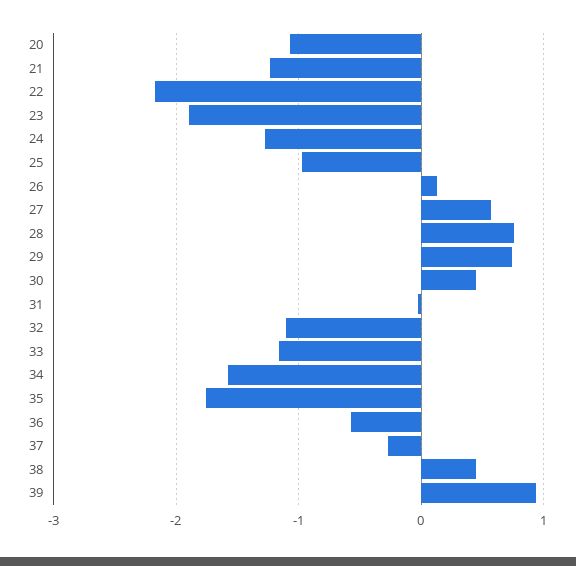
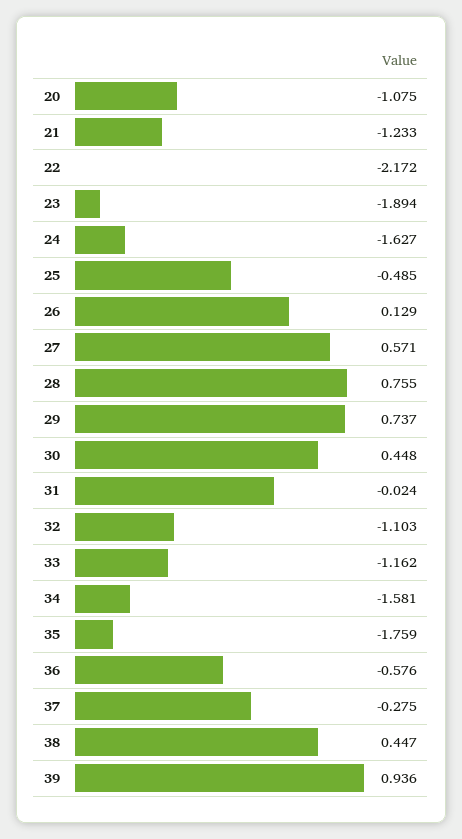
  {
    "20": -1.075,
    "21": -1.233,
    "22": -2.172,
    "23": -1.894,
-   "24": -1.3,
+   "24": -1.627,
-   "25": -1,
+   "25": -0.485,
    "26": 0.129,
    "27": 0.571,
    "28": 0.755,
    "29": 0.737,
    "30": 0.448,
    "31": -0.024,
    "32": -1.103,
    "33": -1.162,
    "34": -1.581,
    "35": -1.759,
    "36": -0.576,
    "37": -0.275,
    "38": 0.447,
    "39": 0.936
  }

